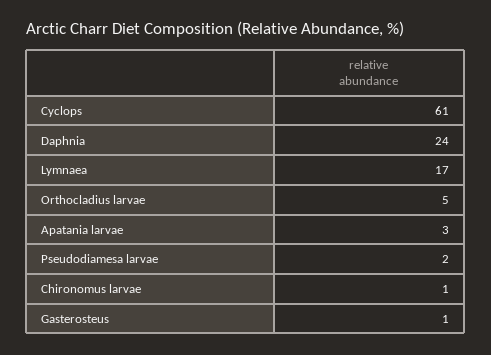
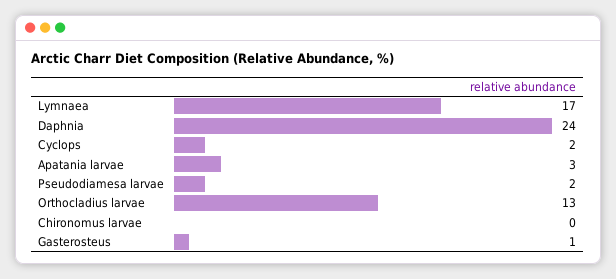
  {
-   "Cyclops": 61,
+   "Cyclops": 2,
    "Daphnia": 24,
    "Lymnaea": 17,
-   "Orthocladius larvae": 5,
+   "Orthocladius larvae": 13,
    "Apatania larvae": 3,
    "Pseudodiamesa larvae": 2,
-   "Chironomus larvae": 1,
+   "Chironomus larvae": 0,
    "Gasterosteus": 1
  }

